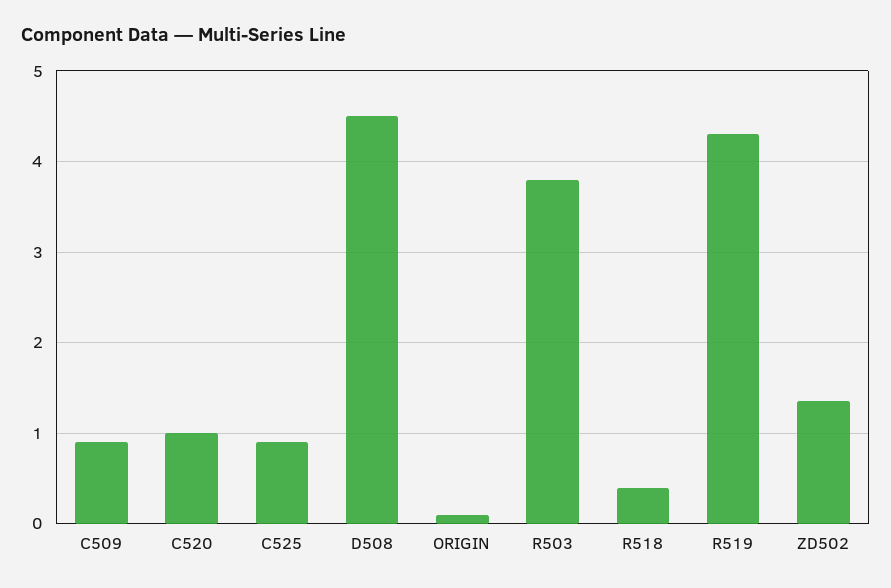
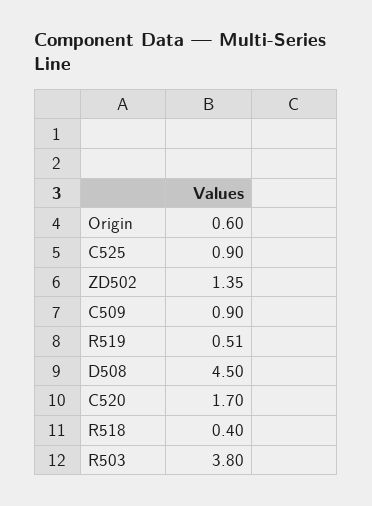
  {
    "C509": 0.9,
-   "C520": 1,
+   "C520": 1.7,
    "C525": 0.9,
    "D508": 4.5,
-   "ORIGIN": 0.1,
+   "ORIGIN": 0.6,
    "R503": 3.8,
    "R518": 0.4,
-   "R519": 4.3,
+   "R519": 0.51,
    "ZD502": 1.35
  }

